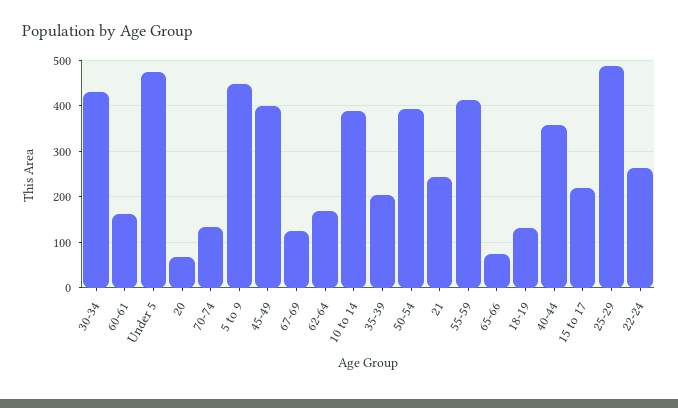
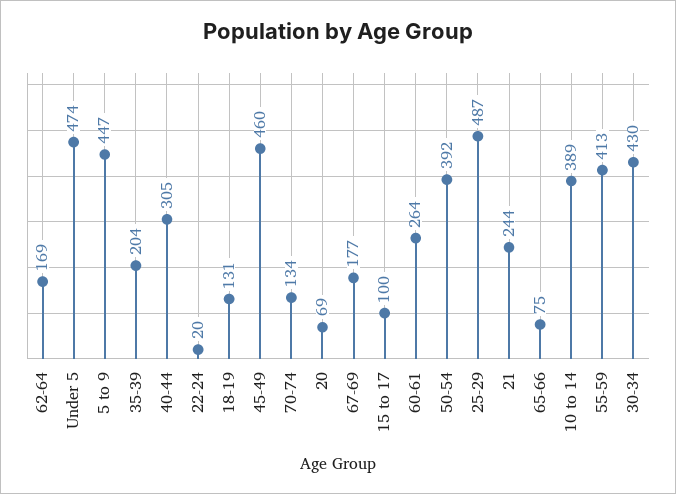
  {
    "30-34": 430,
-   "60-61": 160,
+   "60-61": 264,
    "Under 5": 474,
    "20": 69,
    "70-74": 134,
    "5 to 9": 447,
-   "45-49": 400,
+   "45-49": 460,
-   "67-69": 120,
+   "67-69": 177,
    "62-64": 169,
    "10 to 14": 389,
    "35-39": 204,
    "50-54": 392,
    "21": 244,
    "55-59": 413,
    "65-66": 75,
    "18-19": 131,
-   "40-44": 360,
+   "40-44": 305,
-   "15 to 17": 220,
+   "15 to 17": 100,
    "25-29": 487,
-   "22-24": 260
+   "22-24": 20
  }

